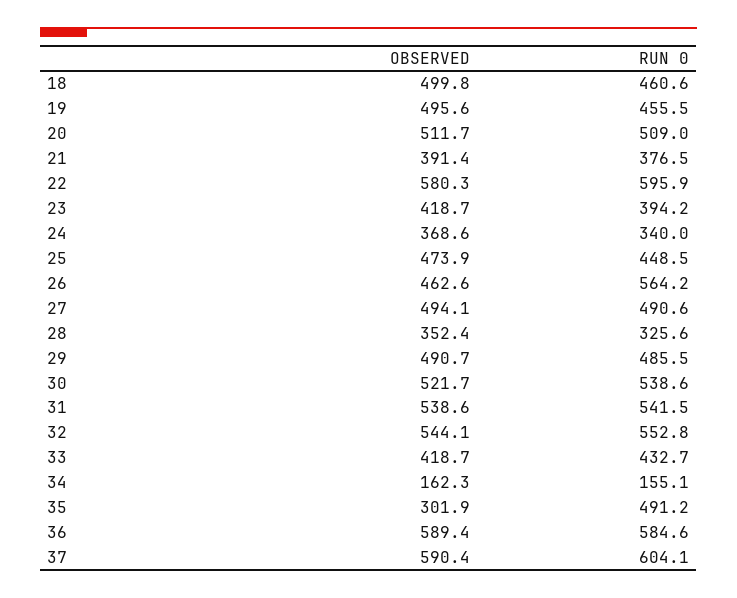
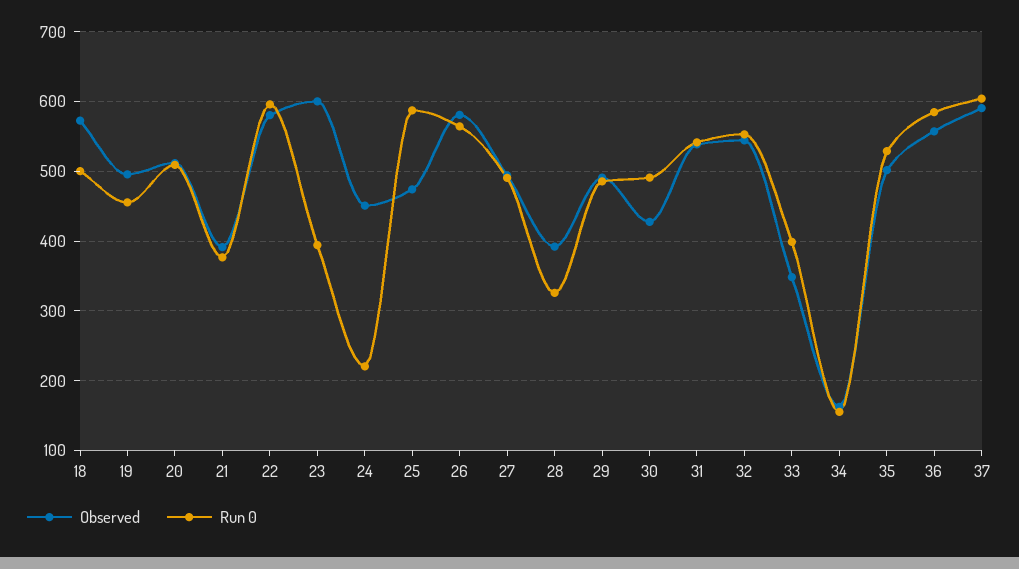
  {
    "OBSERVED": {
-     "18": 499.8,
+     "18": 570,
      "19": 495.6,
      "20": 511.7,
      "21": 391.4,
      "22": 580.3,
-     "23": 418.7,
+     "23": 600,
-     "24": 368.6,
+     "24": 450,
      "25": 473.9,
-     "26": 462.6,
+     "26": 580,
      "27": 494.1,
-     "28": 352.4,
+     "28": 390,
      "29": 490.7,
-     "30": 521.7,
+     "30": 430,
      "31": 538.6,
      "32": 544.1,
-     "33": 418.7,
+     "33": 350,
      "34": 162.3,
-     "35": 301.9,
+     "35": 500,
-     "36": 589.4,
+     "36": 560,
      "37": 590.4
    },
    "RUN 0": {
-     "18": 460.6,
+     "18": 500,
      "19": 455.5,
      "20": 509,
      "21": 376.5,
      "22": 595.9,
      "23": 394.2,
-     "24": 340,
+     "24": 220,
-     "25": 448.5,
+     "25": 590,
      "26": 564.2,
      "27": 490.6,
      "28": 325.6,
      "29": 485.5,
-     "30": 538.6,
+     "30": 490,
      "31": 541.5,
      "32": 552.8,
-     "33": 432.7,
+     "33": 400,
      "34": 155.1,
-     "35": 491.2,
+     "35": 530,
      "36": 584.6,
      "37": 604.1
    }
  }

